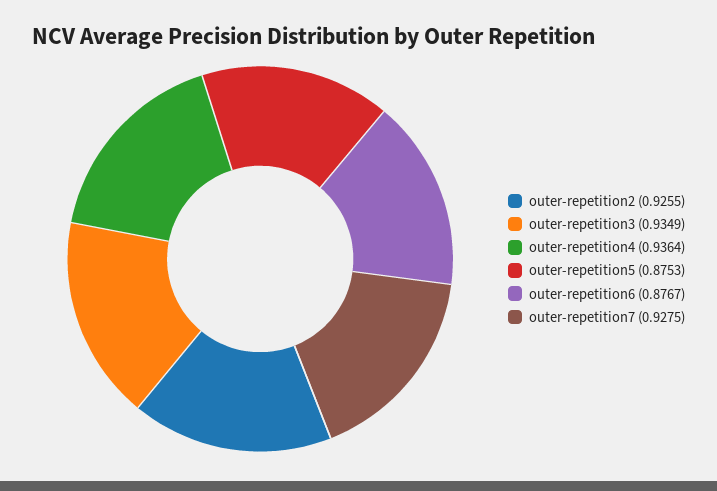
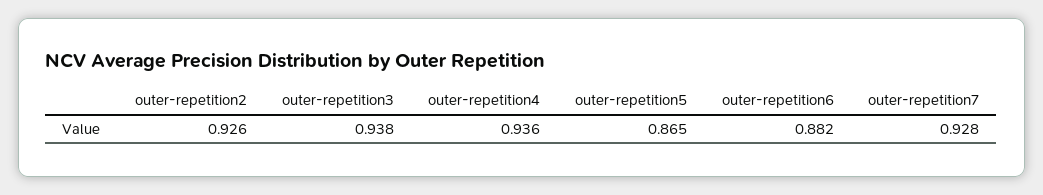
  {
    "outer-repetition2": 0.9255,
-   "outer-repetition3": 0.9349,
+   "outer-repetition3": 0.938,
    "outer-repetition4": 0.9364,
-   "outer-repetition5": 0.8753,
+   "outer-repetition5": 0.865,
-   "outer-repetition6": 0.8767,
+   "outer-repetition6": 0.882,
    "outer-repetition7": 0.9275
  }

